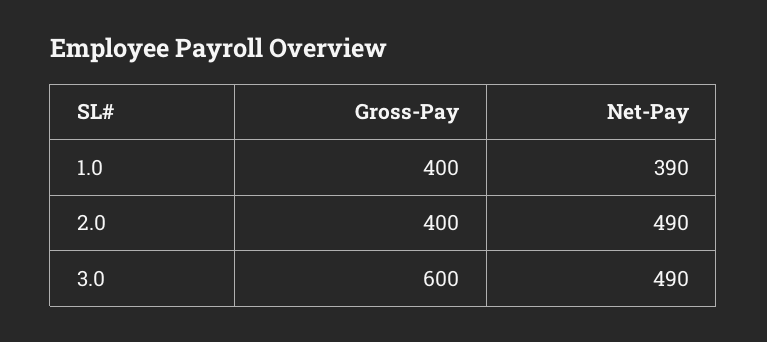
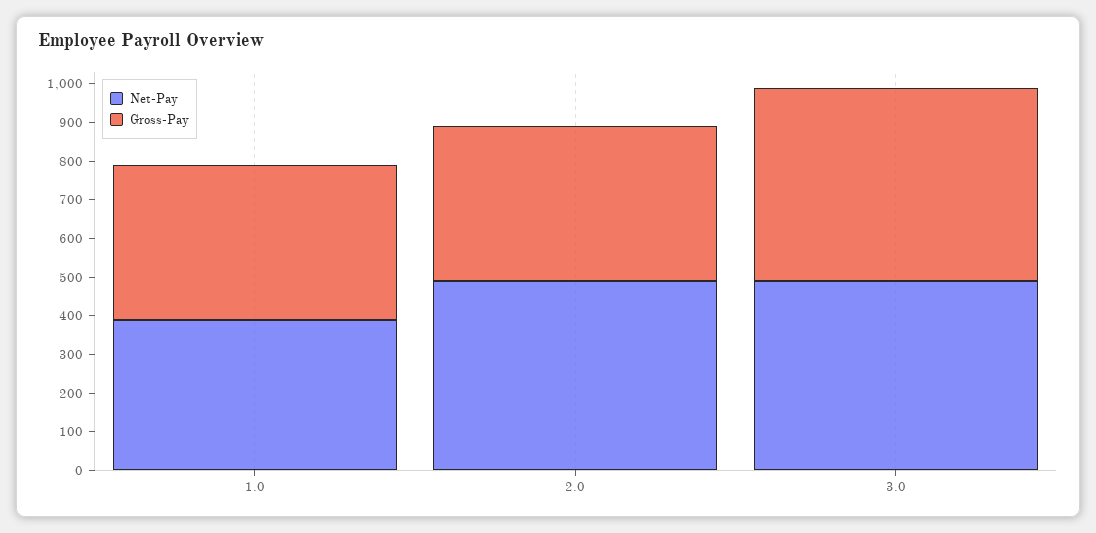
  {
    "Gross-Pay": {
      "1.0": 400,
      "2.0": 400,
-     "3.0": 600
+     "3.0": 500
    },
    "Net-Pay": {
      "1.0": 390,
      "2.0": 490,
      "3.0": 490
    }
  }

